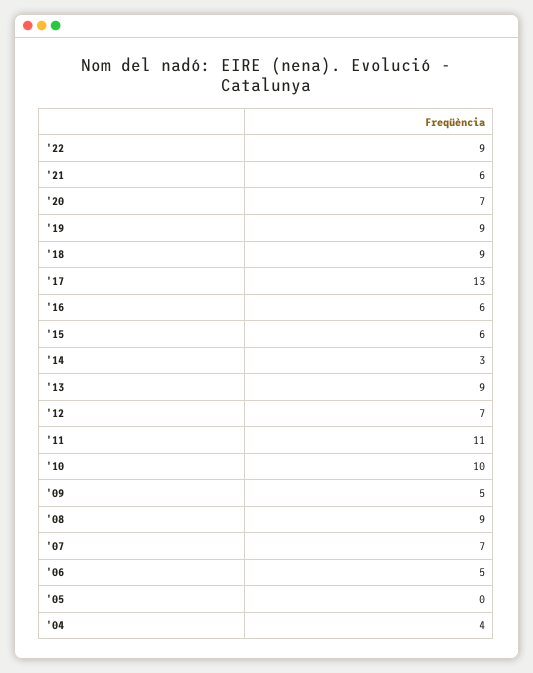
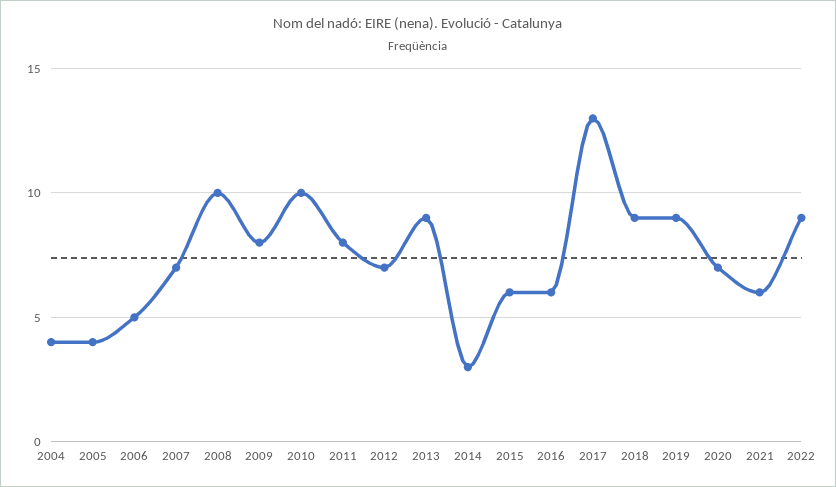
  {
    "'22": 9,
    "'21": 6,
    "'20": 7,
    "'19": 9,
    "'18": 9,
    "'17": 13,
    "'16": 6,
    "'15": 6,
    "'14": 3,
    "'13": 9,
    "'12": 7,
-   "'11": 11,
+   "'11": 8,
    "'10": 10,
-   "'09": 5,
+   "'09": 8,
-   "'08": 9,
+   "'08": 10,
    "'07": 7,
    "'06": 5,
-   "'05": 0,
+   "'05": 4,
    "'04": 4
  }

